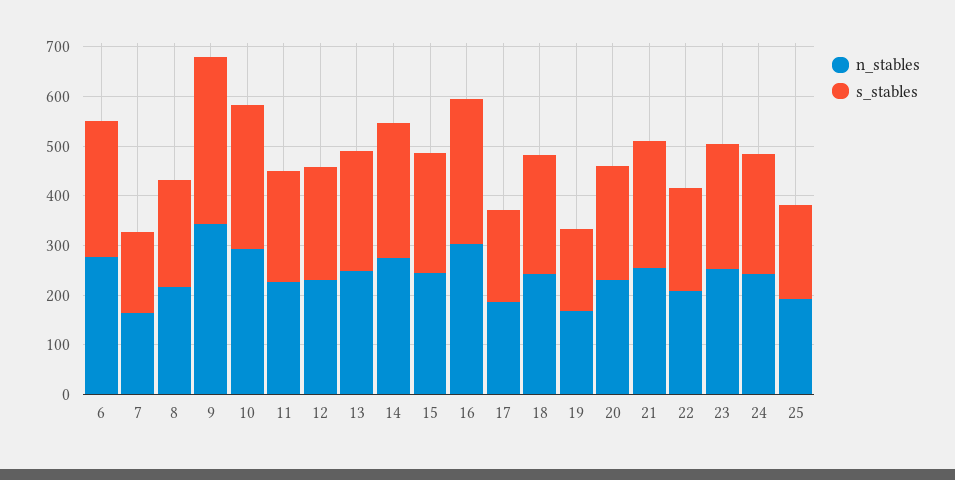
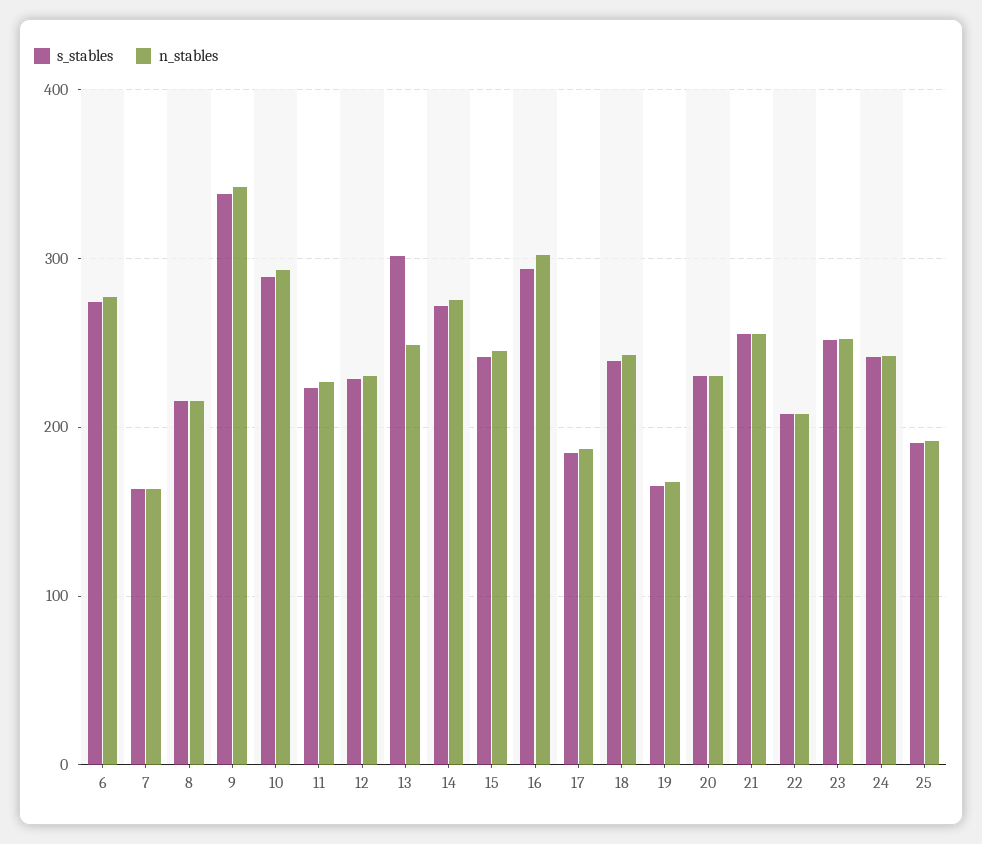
  {
    "n_stables": {
      "6": 280,
      "7": 160,
      "8": 220,
      "9": 340,
      "10": 290,
      "11": 230,
      "12": 230,
      "13": 250,
      "14": 280,
      "15": 250,
      "16": 300,
      "17": 190,
      "18": 240,
      "19": 170,
      "20": 230,
      "21": 260,
      "22": 210,
      "23": 250,
      "24": 240,
      "25": 190
    },
    "s_stables": {
      "6": 270,
      "7": 160,
      "8": 220,
      "9": 340,
      "10": 290,
      "11": 220,
      "12": 230,
-     "13": 240,
+     "13": 300,
      "14": 270,
      "15": 240,
      "16": 290,
      "17": 190,
      "18": 240,
      "19": 170,
      "20": 230,
      "21": 260,
      "22": 210,
      "23": 250,
      "24": 240,
      "25": 190
    }
  }

